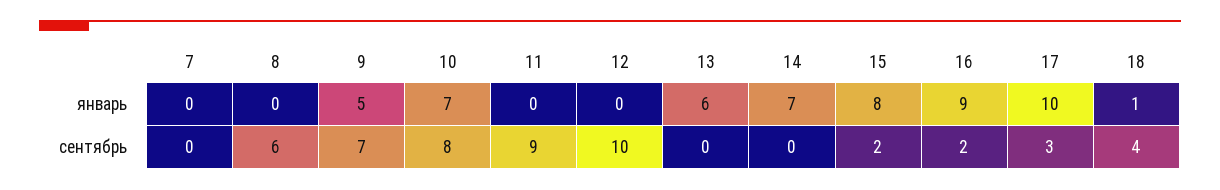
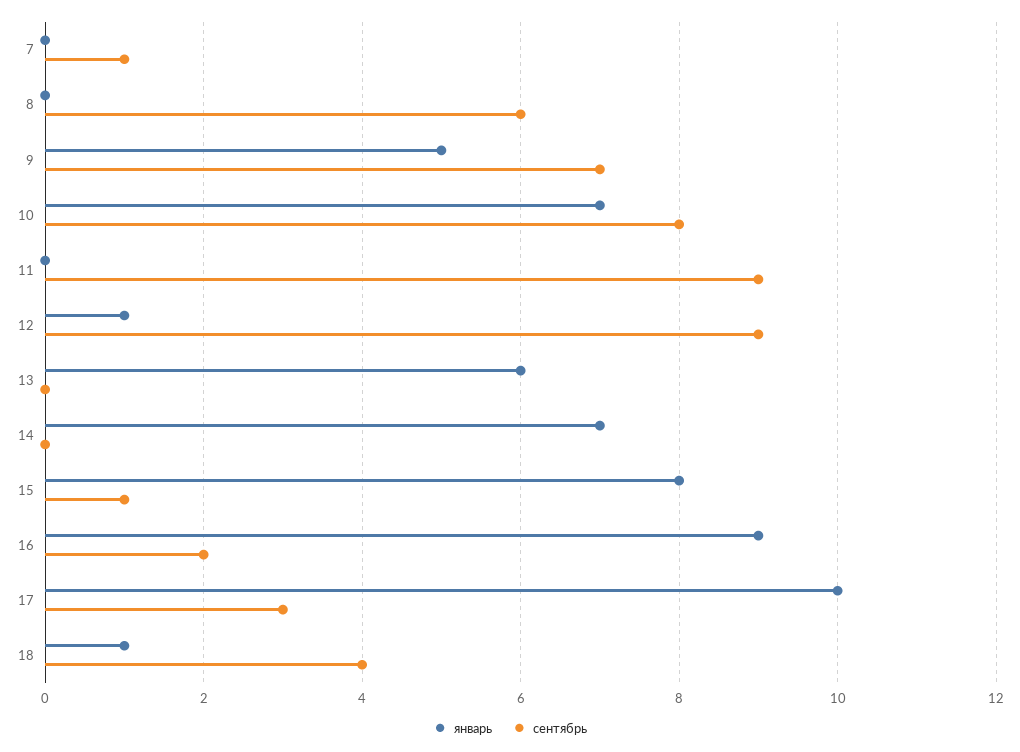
  {
    "январь": {
      "7": 0,
      "8": 0,
      "9": 5,
      "10": 7,
      "11": 0,
-     "12": 0,
+     "12": 1,
      "13": 6,
      "14": 7,
      "15": 8,
      "16": 9,
      "17": 10,
      "18": 1
    },
    "сентябрь": {
-     "7": 0,
+     "7": 1,
      "8": 6,
      "9": 7,
      "10": 8,
      "11": 9,
-     "12": 10,
+     "12": 9,
      "13": 0,
      "14": 0,
-     "15": 2,
+     "15": 1,
      "16": 2,
      "17": 3,
      "18": 4
    }
  }

